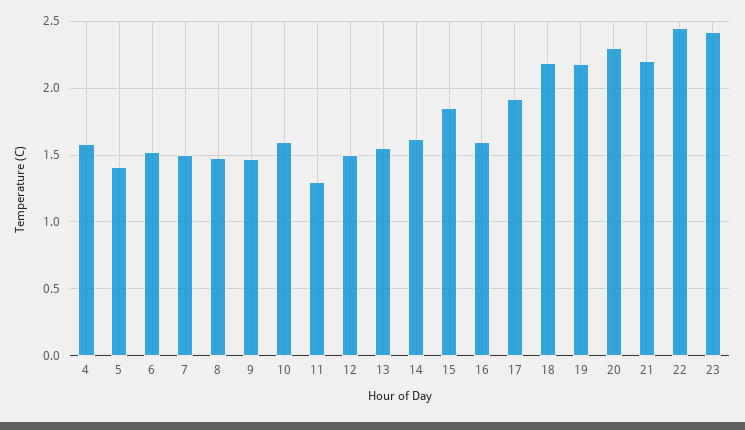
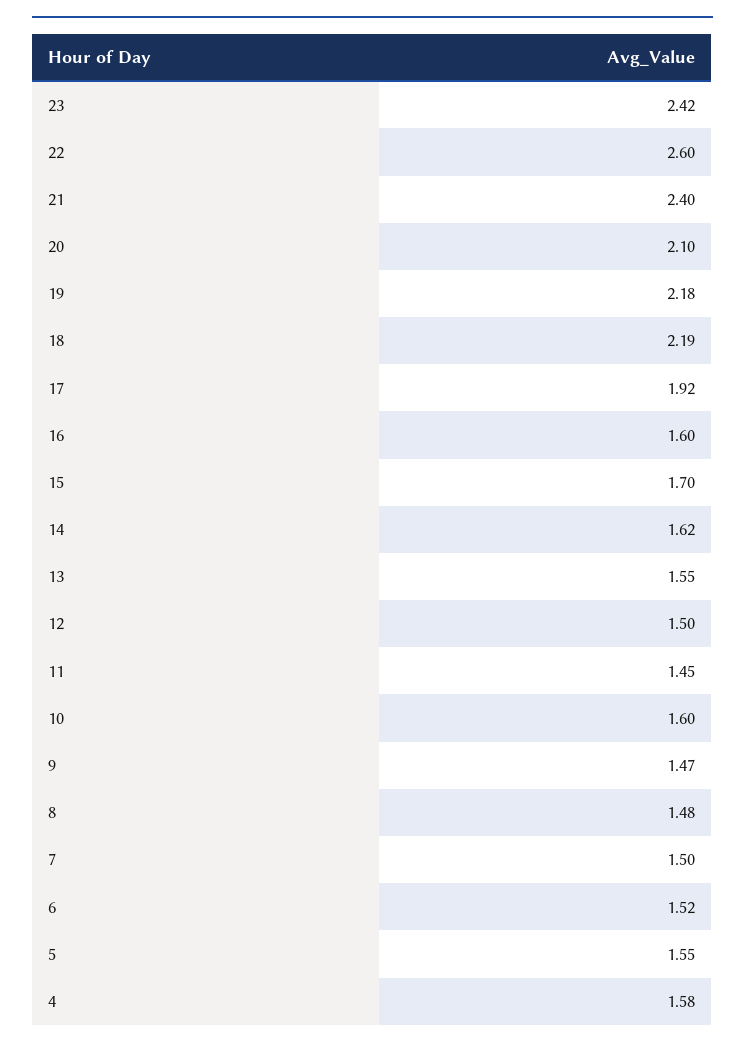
  {
    "4": 1.58,
-   "5": 1.4,
+   "5": 1.55,
    "6": 1.52,
    "7": 1.5,
    "8": 1.48,
    "9": 1.47,
    "10": 1.6,
-   "11": 1.3,
+   "11": 1.45,
    "12": 1.5,
    "13": 1.55,
    "14": 1.62,
-   "15": 1.85,
+   "15": 1.7,
    "16": 1.6,
    "17": 1.92,
    "18": 2.19,
    "19": 2.18,
-   "20": 2.3,
+   "20": 2.1,
-   "21": 2.2,
+   "21": 2.4,
-   "22": 2.45,
+   "22": 2.6,
    "23": 2.42
  }

